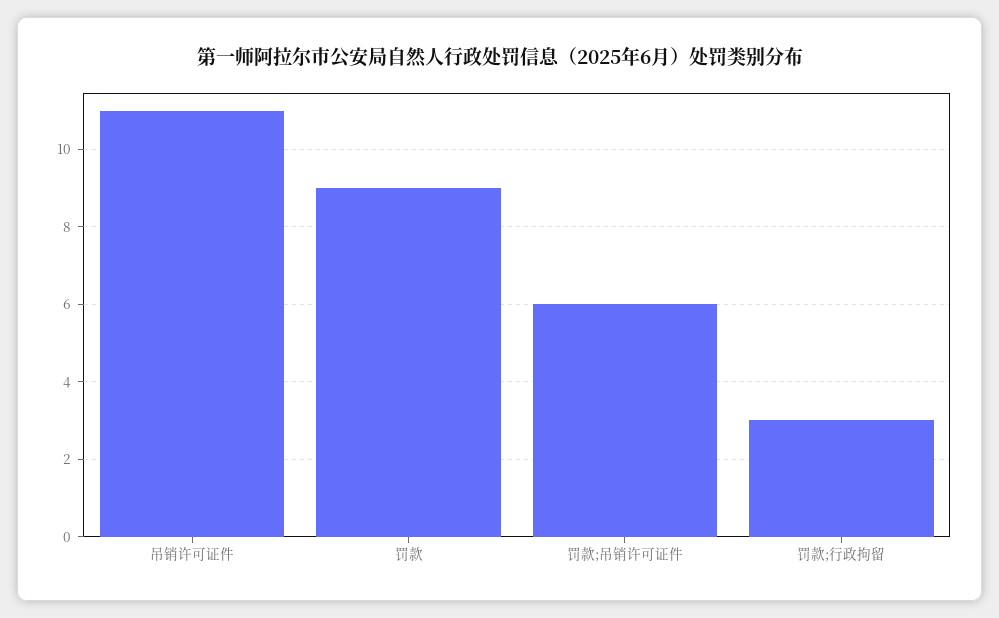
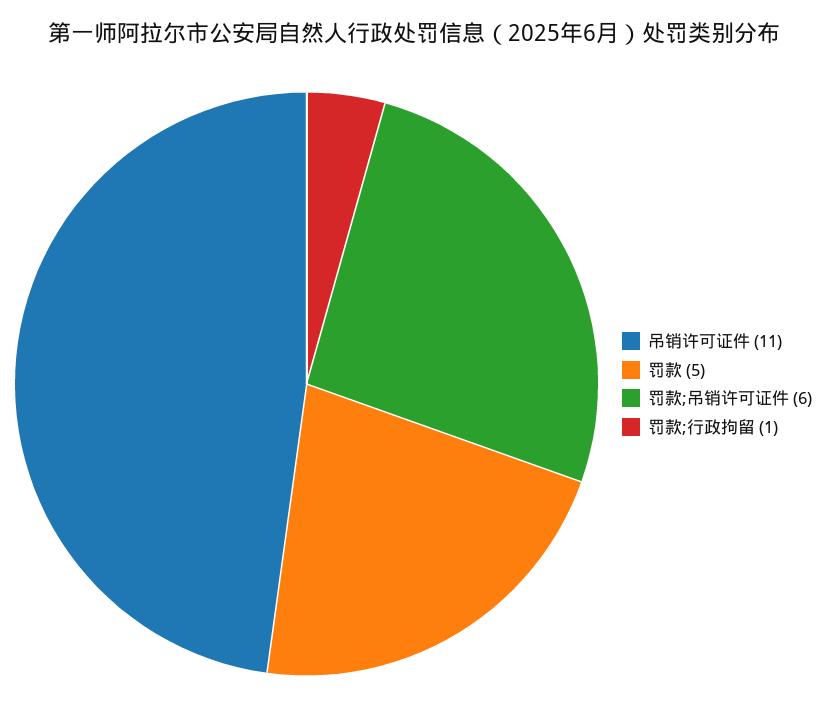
  {
    "吊销许可证件": 11,
-   "罚款": 9,
+   "罚款": 5,
    "罚款;吊销许可证件": 6,
-   "罚款;行政拘留": 3
+   "罚款;行政拘留": 1
  }

